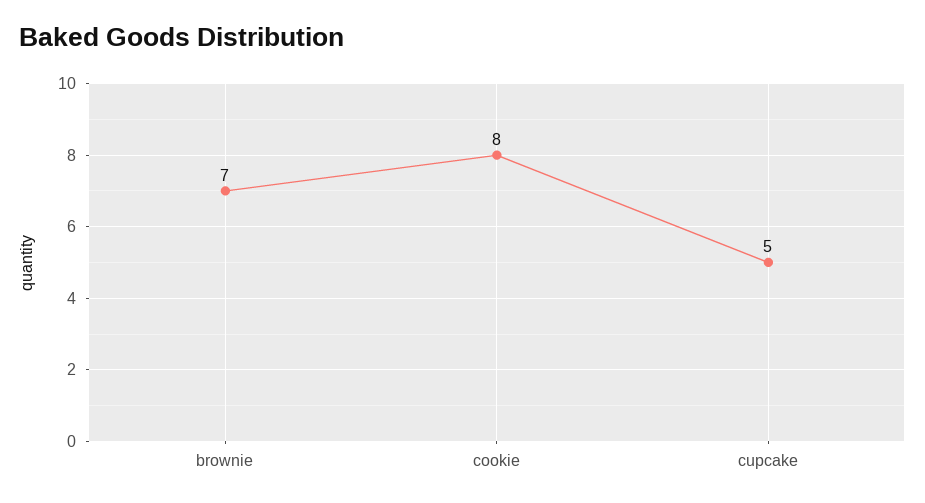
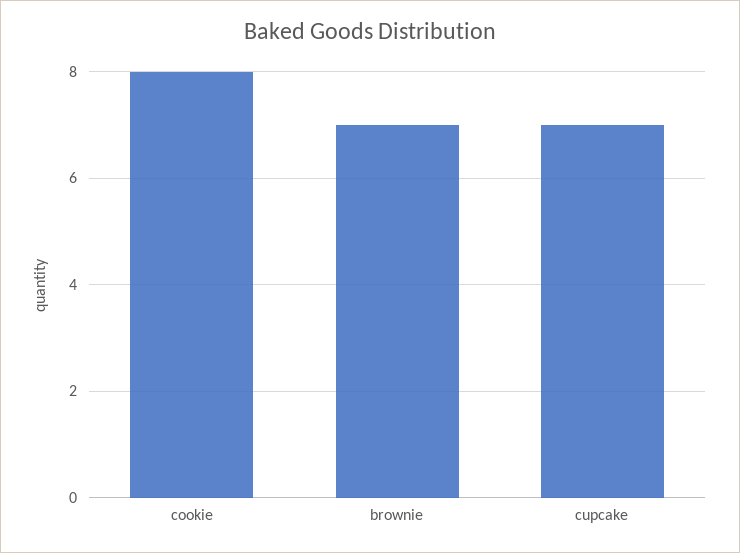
  {
    "brownie": 7,
    "cookie": 8,
-   "cupcake": 5
+   "cupcake": 7
  }

